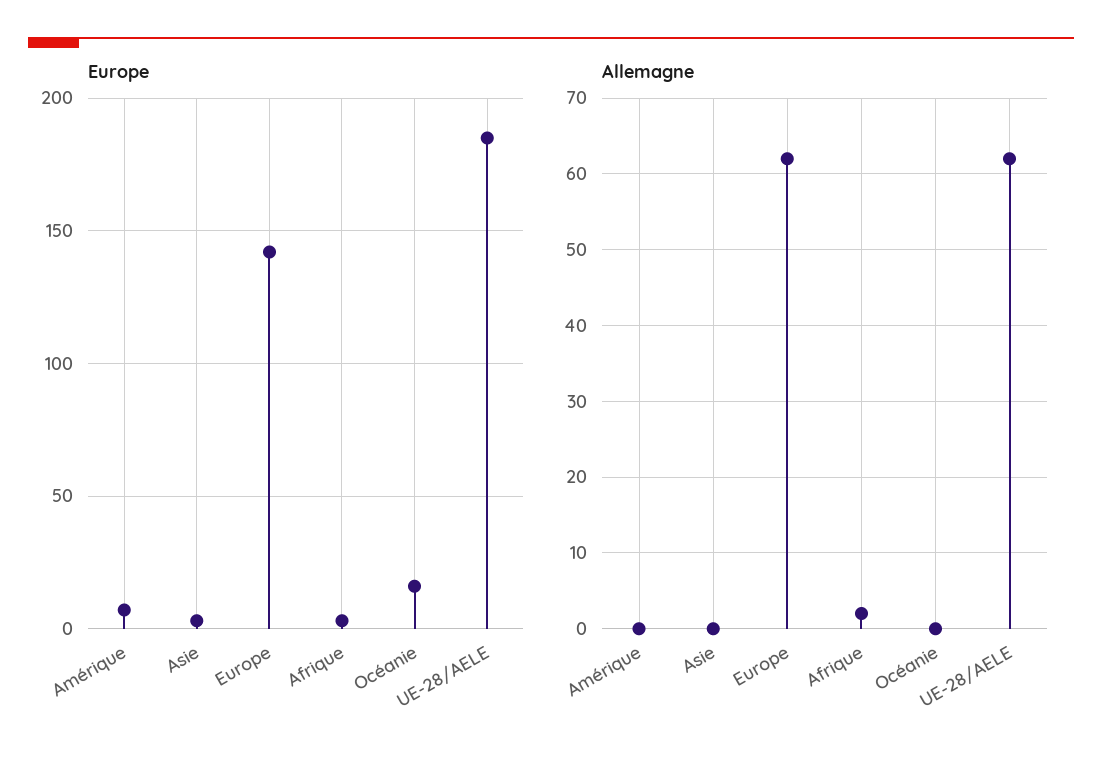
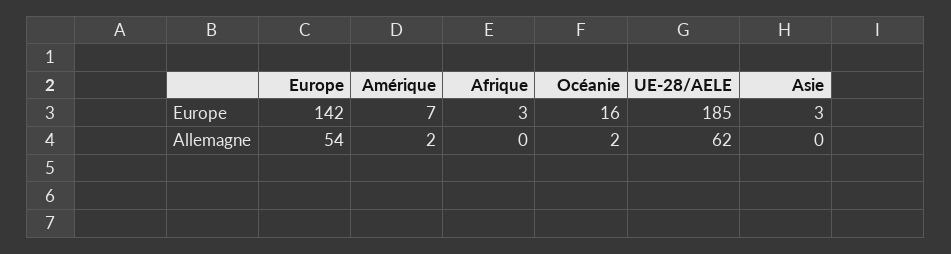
  {
    "Europe": {
      "Amérique": 7,
      "Asie": 3,
      "Europe": 142,
      "Afrique": 3,
      "Océanie": 16,
      "UE-28/AELE": 185
    },
    "Allemagne": {
-     "Amérique": 0,
+     "Amérique": 2,
      "Asie": 0,
-     "Europe": 62,
+     "Europe": 54,
-     "Afrique": 2,
+     "Afrique": 0,
-     "Océanie": 0,
+     "Océanie": 2,
      "UE-28/AELE": 62
    }
  }

